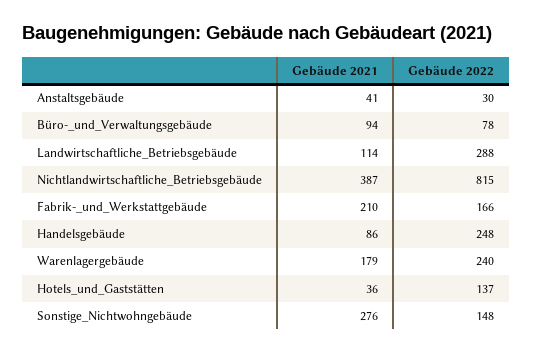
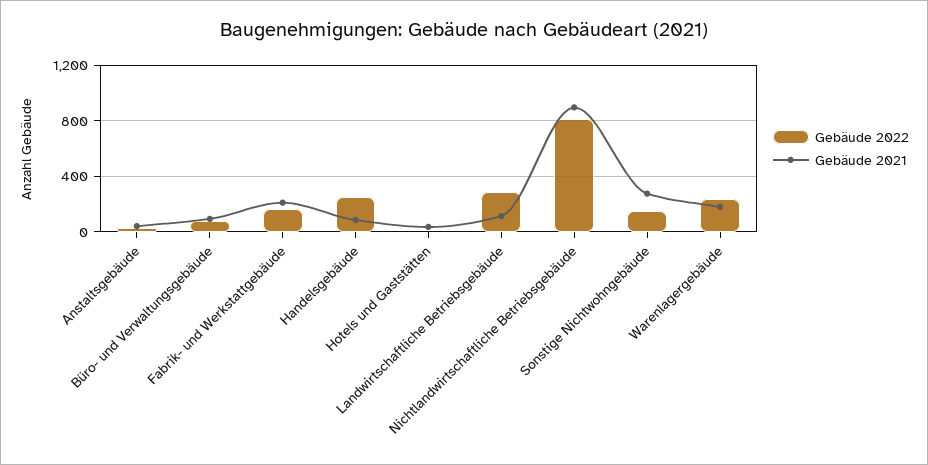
  {
    "Gebäude 2021": {
      "Anstaltsgebäude": 41,
      "Büro-_und_Verwaltungsgebäude": 94,
      "Landwirtschaftliche_Betriebsgebäude": 114,
-     "Nichtlandwirtschaftliche_Betriebsgebäude": 387,
+     "Nichtlandwirtschaftliche_Betriebsgebäude": 900,
      "Fabrik-_und_Werkstattgebäude": 210,
      "Handelsgebäude": 86,
      "Warenlagergebäude": 179,
      "Hotels_und_Gaststätten": 36,
      "Sonstige_Nichtwohngebäude": 276
    },
    "Gebäude 2022": {
      "Anstaltsgebäude": 30,
      "Büro-_und_Verwaltungsgebäude": 78,
      "Landwirtschaftliche_Betriebsgebäude": 288,
      "Nichtlandwirtschaftliche_Betriebsgebäude": 815,
      "Fabrik-_und_Werkstattgebäude": 166,
      "Handelsgebäude": 248,
      "Warenlagergebäude": 240,
-     "Hotels_und_Gaststätten": 137,
+     "Hotels_und_Gaststätten": 0,
      "Sonstige_Nichtwohngebäude": 148
    }
  }

